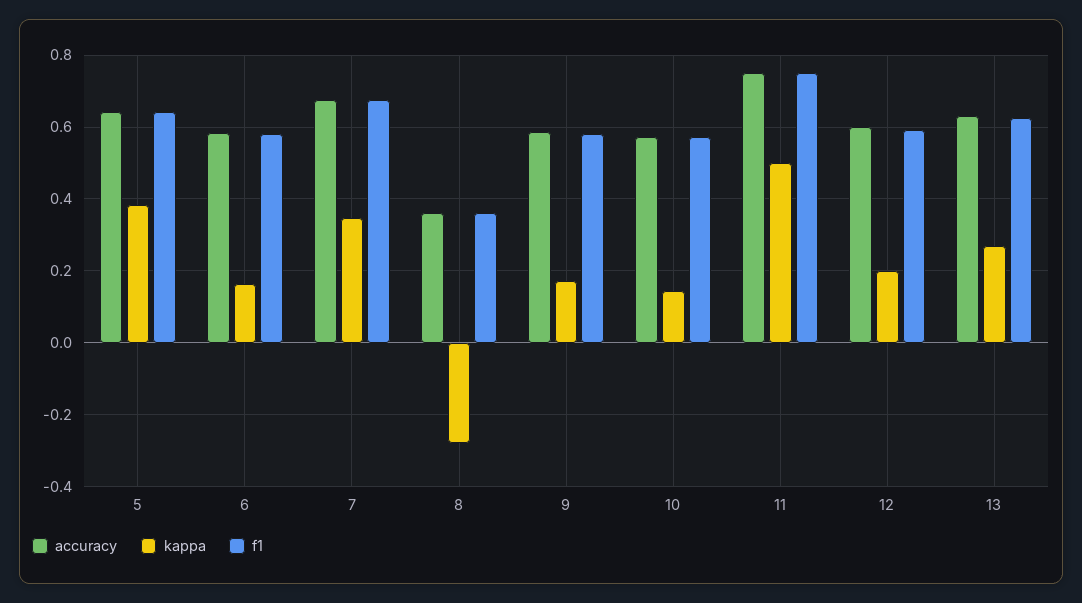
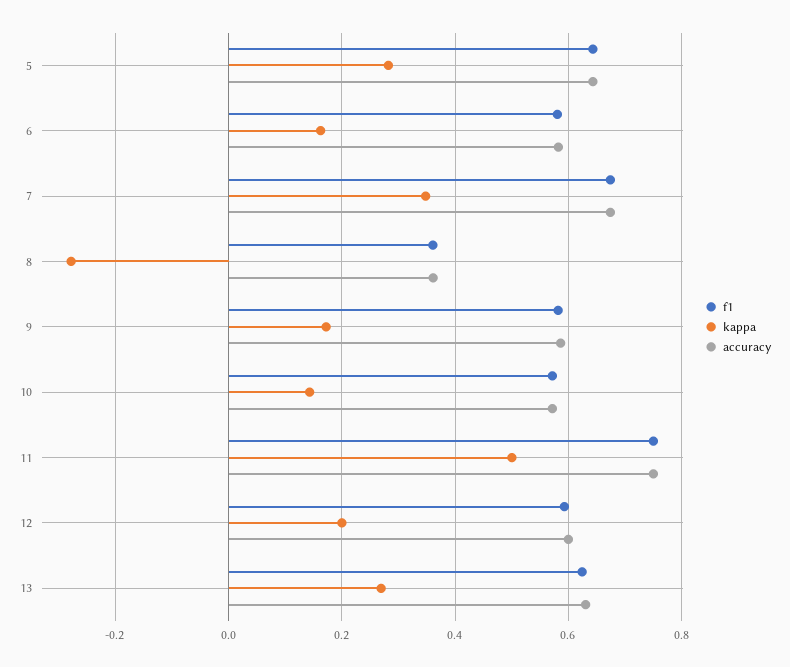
  {
    "accuracy": {
      "5": 0.64,
      "6": 0.58,
      "7": 0.68,
      "8": 0.36,
      "9": 0.58,
      "10": 0.58,
      "11": 0.76,
      "12": 0.6,
      "13": 0.64
    },
    "kappa": {
-     "5": 0.38,
+     "5": 0.28,
      "6": 0.16,
      "7": 0.34,
      "8": -0.28,
      "9": 0.18,
      "10": 0.14,
      "11": 0.5,
      "12": 0.2,
      "13": 0.26
    },
    "f1": {
      "5": 0.64,
      "6": 0.58,
      "7": 0.68,
      "8": 0.36,
      "9": 0.58,
      "10": 0.58,
      "11": 0.76,
      "12": 0.6,
      "13": 0.62
    }
  }

